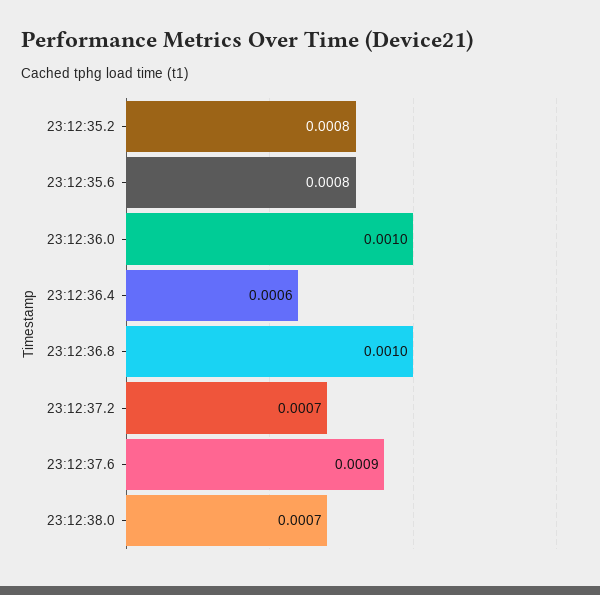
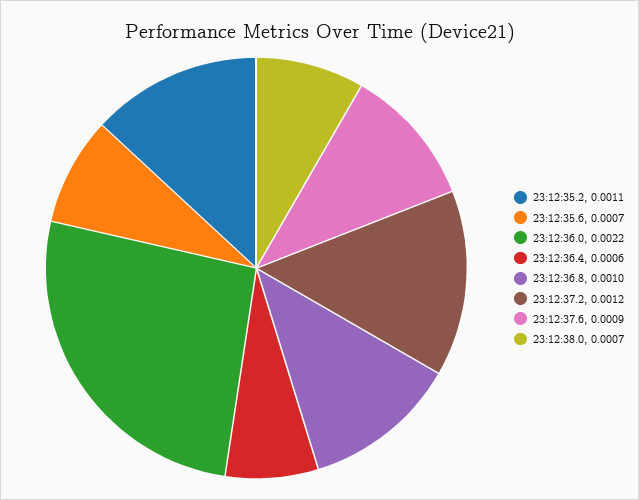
  {
-   "23:12:35.2": 0.0008,
+   "23:12:35.2": 0.0011,
-   "23:12:35.6": 0.0008,
+   "23:12:35.6": 0.0007,
-   "23:12:36.0": 0.001,
+   "23:12:36.0": 0.0022,
    "23:12:36.4": 0.0006,
    "23:12:36.8": 0.001,
-   "23:12:37.2": 0.0007,
+   "23:12:37.2": 0.0012,
    "23:12:37.6": 0.0009,
    "23:12:38.0": 0.0007
  }

